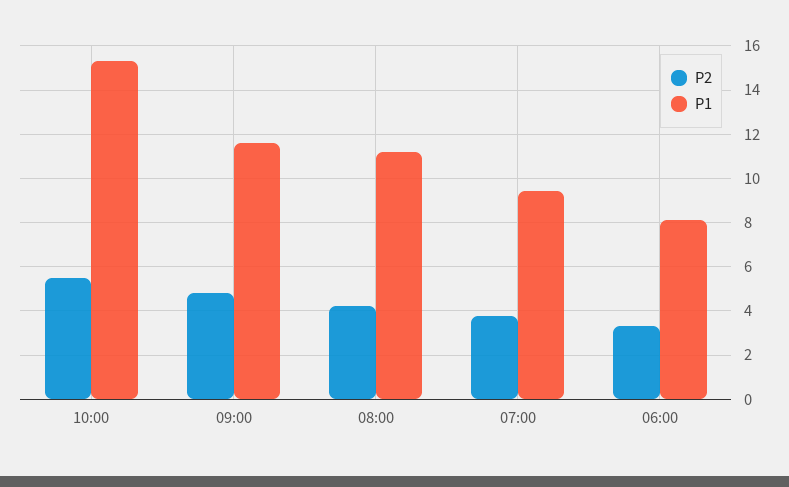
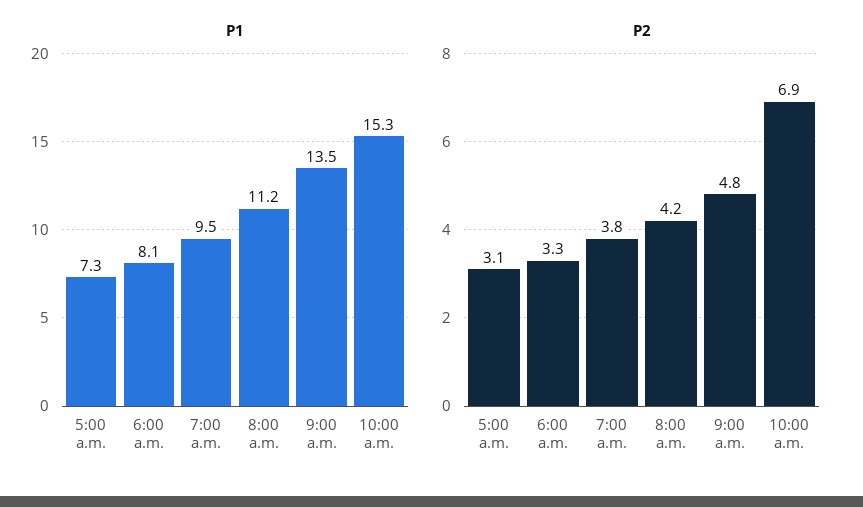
  {
    "P2": {
-     "10:00": 5.5,
+     "10:00": 6.9,
      "09:00": 4.8,
      "08:00": 4.2,
      "07:00": 3.8,
-     "06:00": 3.3
+     "06:00": 3.3,
+     "5:00 a.m.": 3.1
    },
    "P1": {
      "10:00": 15.3,
-     "09:00": 11.5,
+     "09:00": 13.5,
      "08:00": 11.2,
      "07:00": 9.5,
-     "06:00": 8.1
+     "06:00": 8.1,
+     "5:00 a.m.": 7.3
    }
  }

